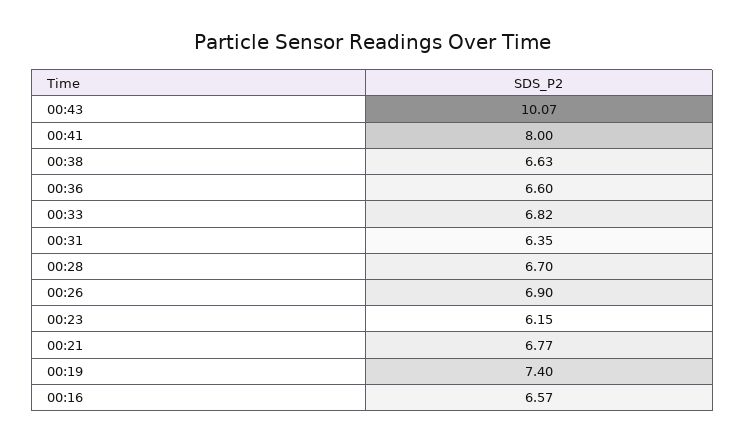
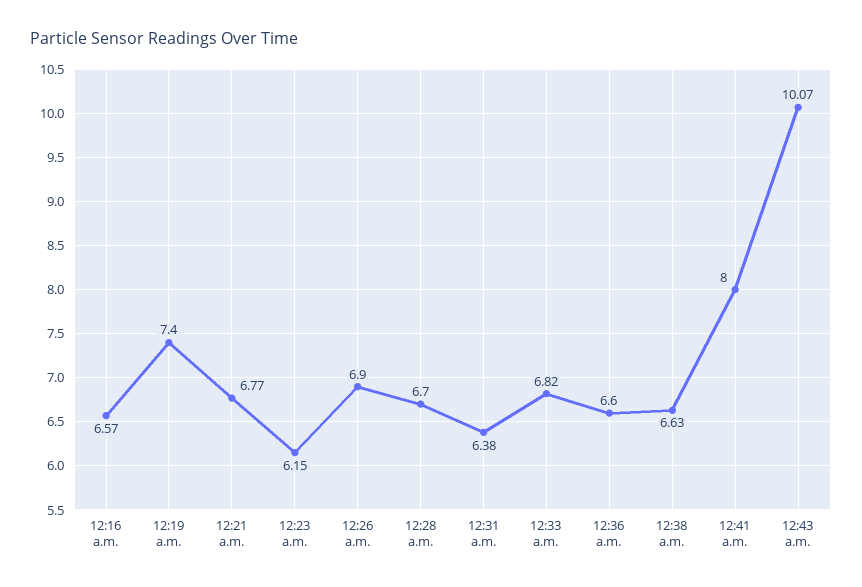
  {
    "00:43": 10.07,
    "00:41": 8,
    "00:38": 6.63,
    "00:36": 6.6,
    "00:33": 6.82,
-   "00:31": 6.35,
+   "00:31": 6.38,
    "00:28": 6.7,
    "00:26": 6.9,
    "00:23": 6.15,
    "00:21": 6.77,
    "00:19": 7.4,
    "00:16": 6.57
  }

